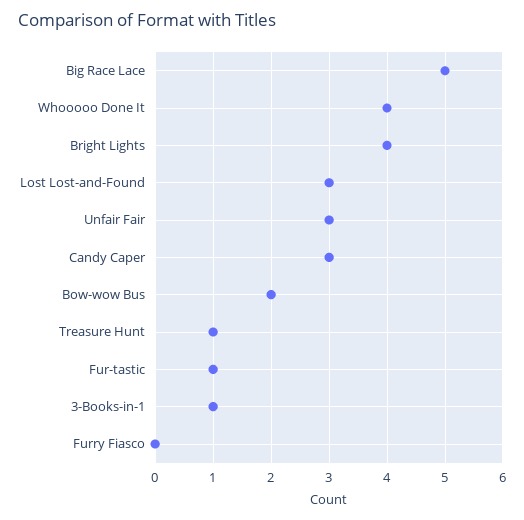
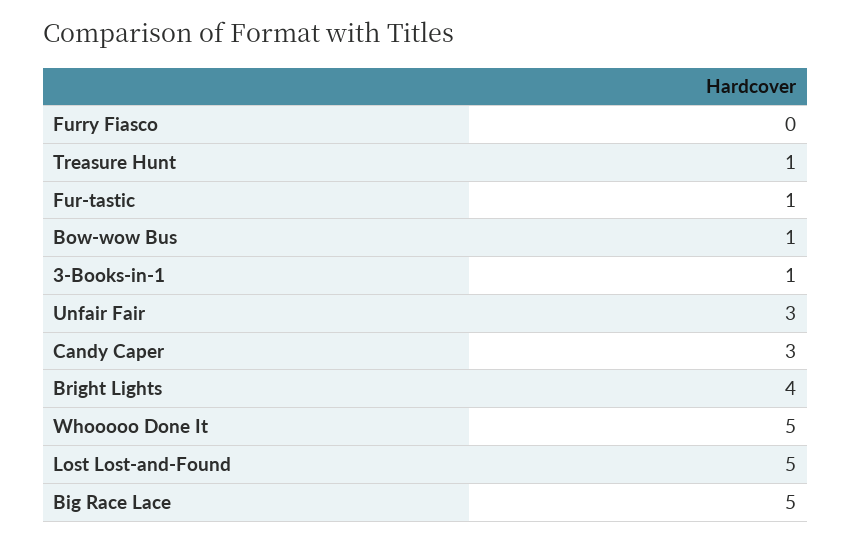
  {
    "Big Race Lace": 5,
-   "Whooooo Done It": 4,
+   "Whooooo Done It": 5,
    "Bright Lights": 4,
-   "Lost Lost-and-Found": 3,
+   "Lost Lost-and-Found": 5,
    "Unfair Fair": 3,
    "Candy Caper": 3,
-   "Bow-wow Bus": 2,
+   "Bow-wow Bus": 1,
    "Treasure Hunt": 1,
    "Fur-tastic": 1,
    "3-Books-in-1": 1,
    "Furry Fiasco": 0
  }

